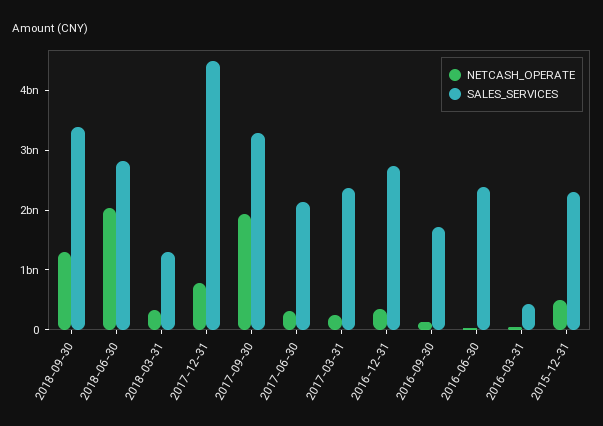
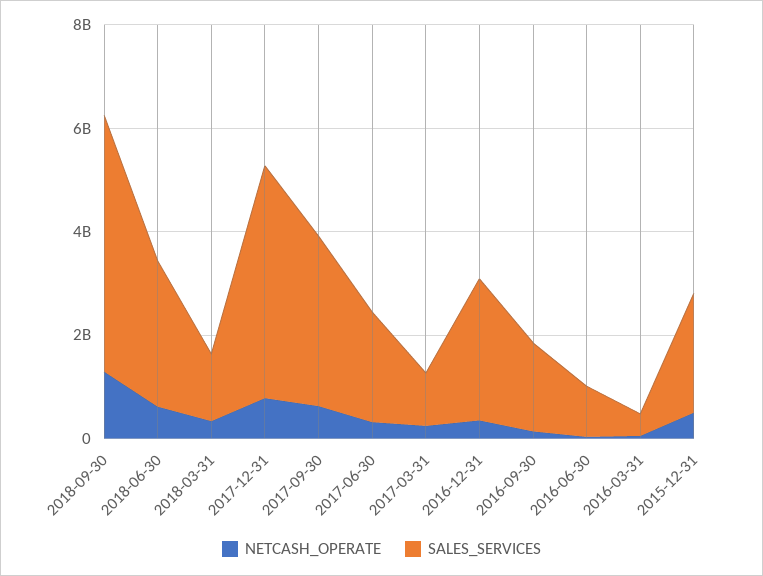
  {
    "NETCASH_OPERATE": {
      "2018-09-30": 1200000000,
-     "2018-06-30": 2000000000,
+     "2018-06-30": 500000000,
      "2018-03-31": 400000000,
      "2017-12-31": 800000000,
-     "2017-09-30": 2000000000,
+     "2017-09-30": 500000000,
      "2017-06-30": 400000000,
      "2017-03-31": 200000000,
      "2016-12-31": 400000000,
      "2016-09-30": 200000000,
      "2016-06-30": 0,
      "2016-03-31": 0,
      "2015-12-31": 400000000
    },
    "SALES_SERVICES": {
-     "2018-09-30": 3400000000,
+     "2018-09-30": 5000000000,
      "2018-06-30": 2800000000,
      "2018-03-31": 1200000000,
      "2017-12-31": 4400000000,
      "2017-09-30": 3200000000,
      "2017-06-30": 2200000000,
-     "2017-03-31": 2400000000,
+     "2017-03-31": 1000000000,
      "2016-12-31": 2800000000,
      "2016-09-30": 1800000000,
-     "2016-06-30": 2400000000,
+     "2016-06-30": 1000000000,
      "2016-03-31": 400000000,
      "2015-12-31": 2400000000
    }
  }

